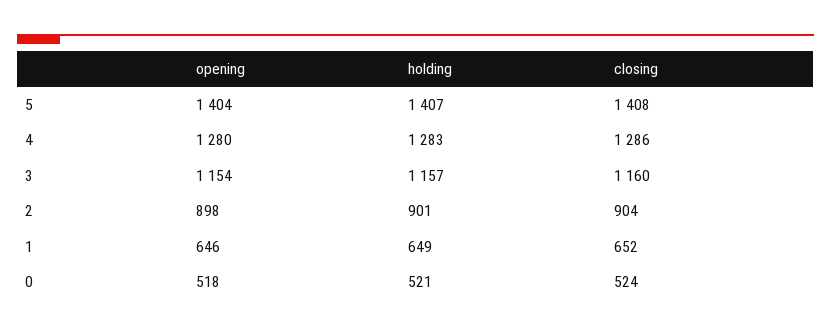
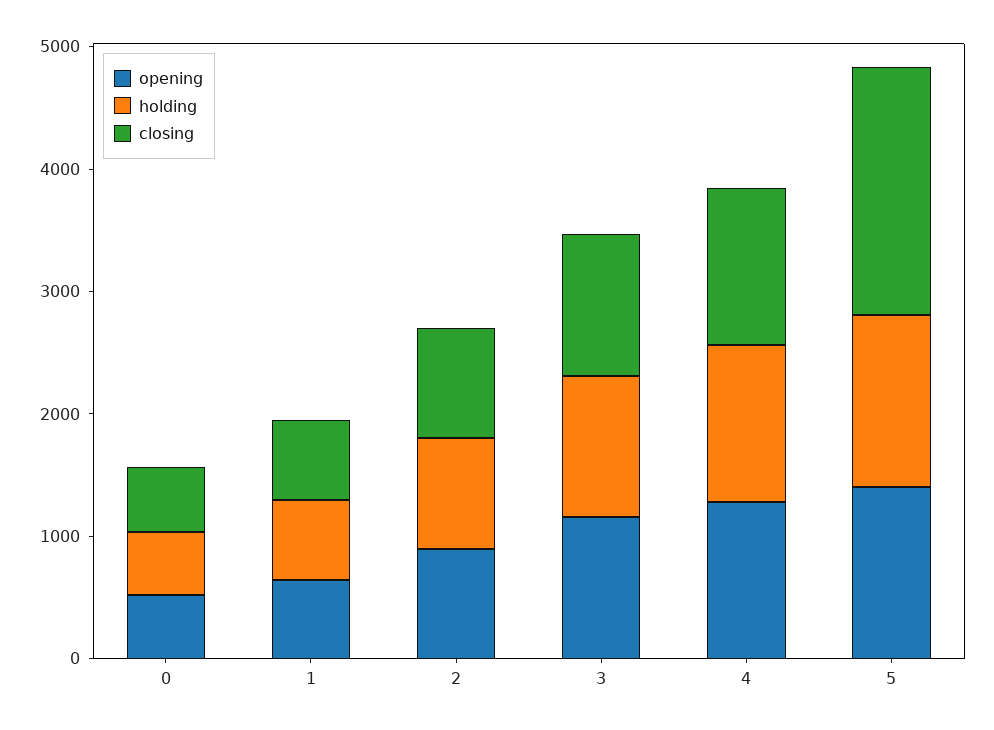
  {
    "opening": {
      "5": 1404,
      "4": 1280,
      "3": 1154,
      "2": 898,
      "1": 646,
      "0": 518
    },
    "holding": {
      "5": 1407,
      "4": 1283,
      "3": 1157,
      "2": 901,
      "1": 649,
      "0": 521
    },
    "closing": {
-     "5": 1408,
+     "5": 2000,
      "4": 1286,
      "3": 1160,
      "2": 904,
      "1": 652,
      "0": 524
    }
  }

